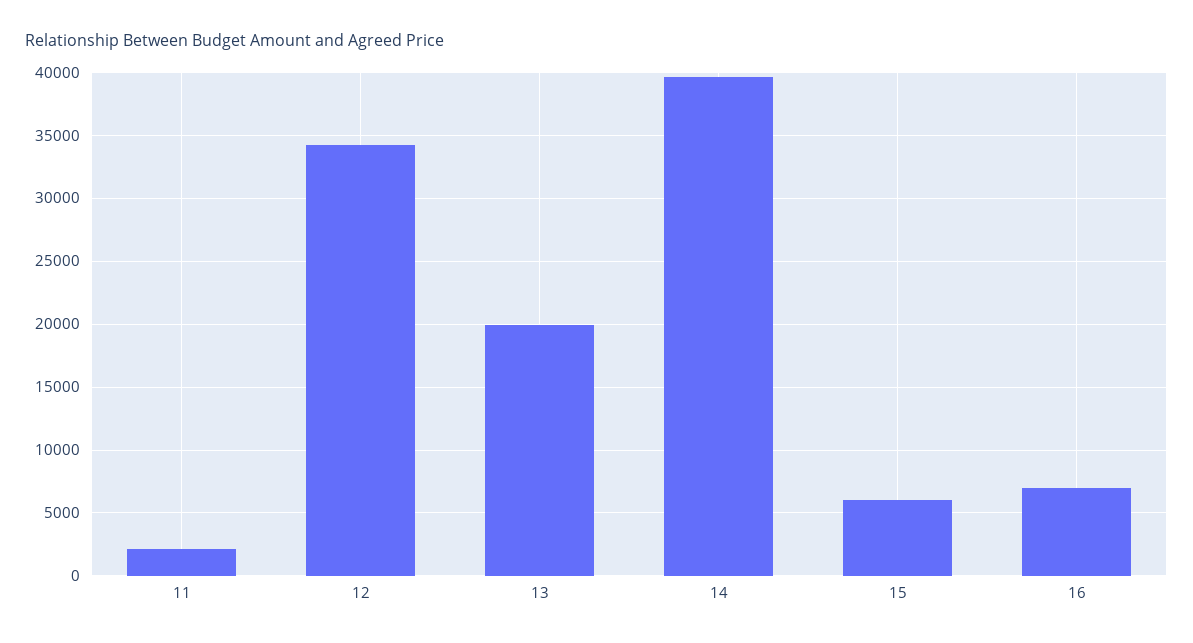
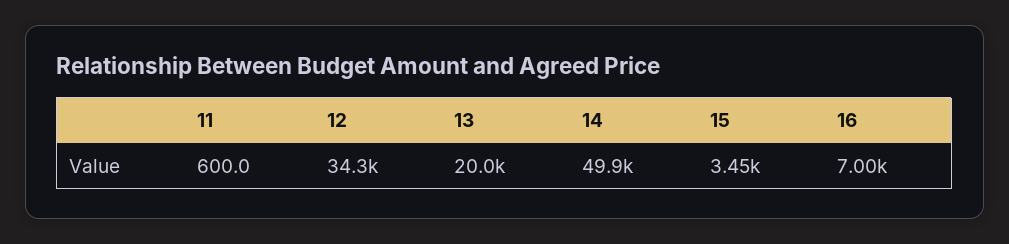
  {
-   "11": 2000,
+   "11": 600,
    "12": 34300,
    "13": 20000,
-   "14": 39500,
+   "14": 49900,
-   "15": 6000,
+   "15": 3450,
    "16": 7000
  }

